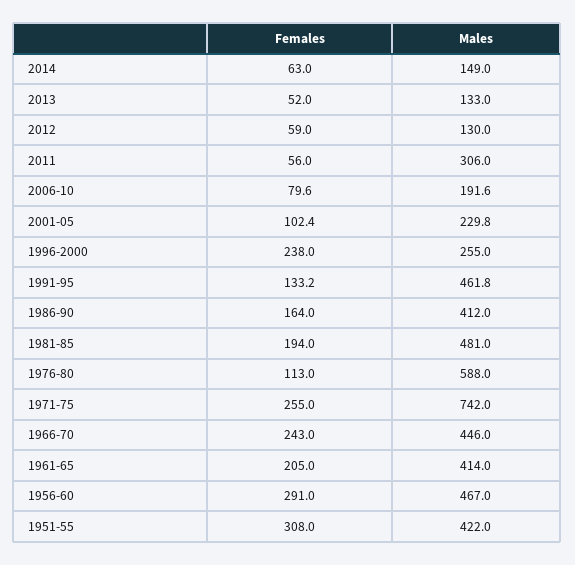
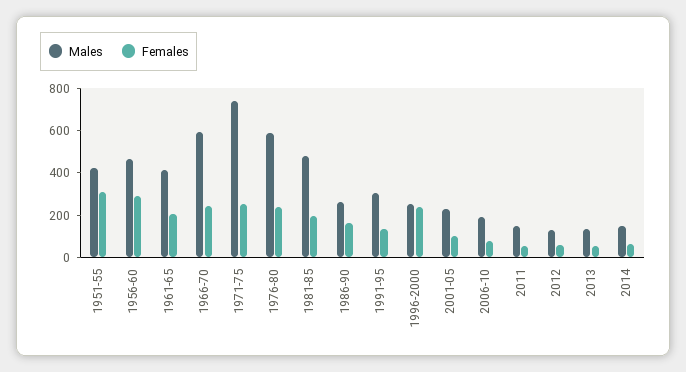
  {
    "Females": {
      "2014": 63,
      "2013": 52,
      "2012": 59,
      "2011": 56,
      "2006-10": 79.6,
      "2001-05": 102.4,
      "1996-2000": 238,
      "1991-95": 133.2,
      "1986-90": 164,
      "1981-85": 194,
-     "1976-80": 113,
+     "1976-80": 250,
      "1971-75": 255,
      "1966-70": 243,
      "1961-65": 205,
      "1956-60": 291,
      "1951-55": 308
    },
    "Males": {
      "2014": 149,
      "2013": 133,
      "2012": 130,
-     "2011": 306,
+     "2011": 150,
      "2006-10": 191.6,
      "2001-05": 229.8,
      "1996-2000": 255,
-     "1991-95": 461.8,
+     "1991-95": 300,
-     "1986-90": 412,
+     "1986-90": 250,
      "1981-85": 481,
      "1976-80": 588,
      "1971-75": 742,
-     "1966-70": 446,
+     "1966-70": 600,
      "1961-65": 414,
      "1956-60": 467,
      "1951-55": 422
    }
  }

